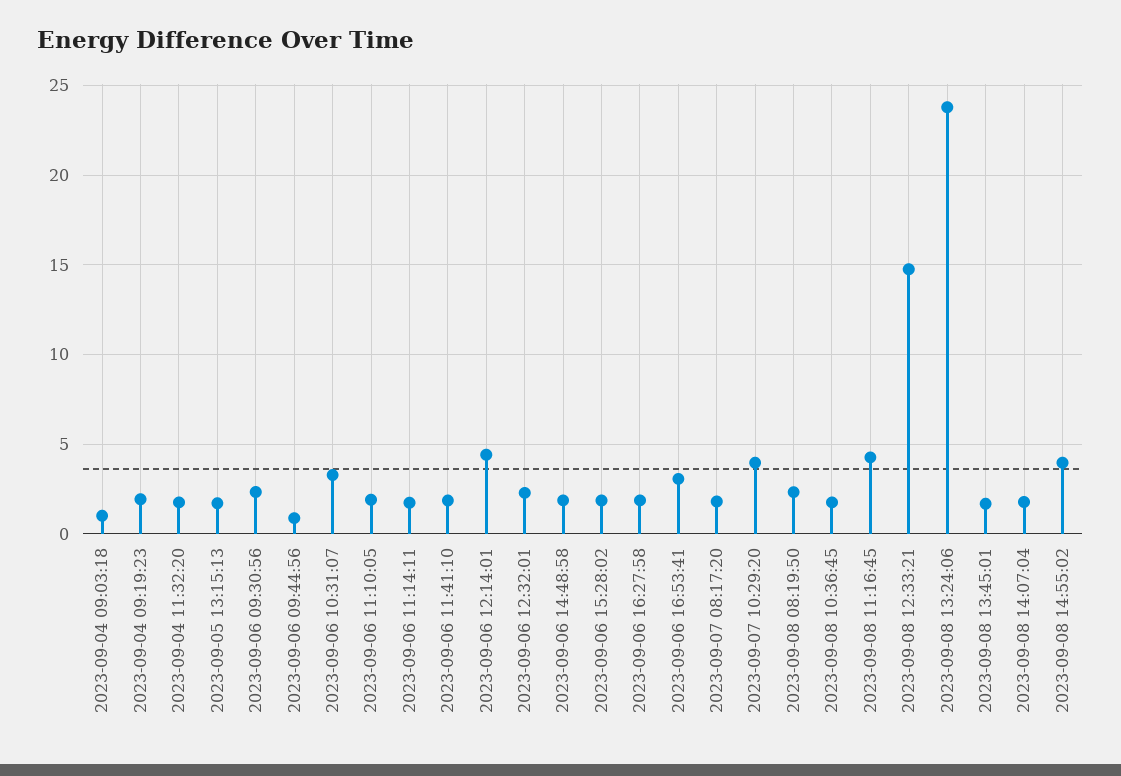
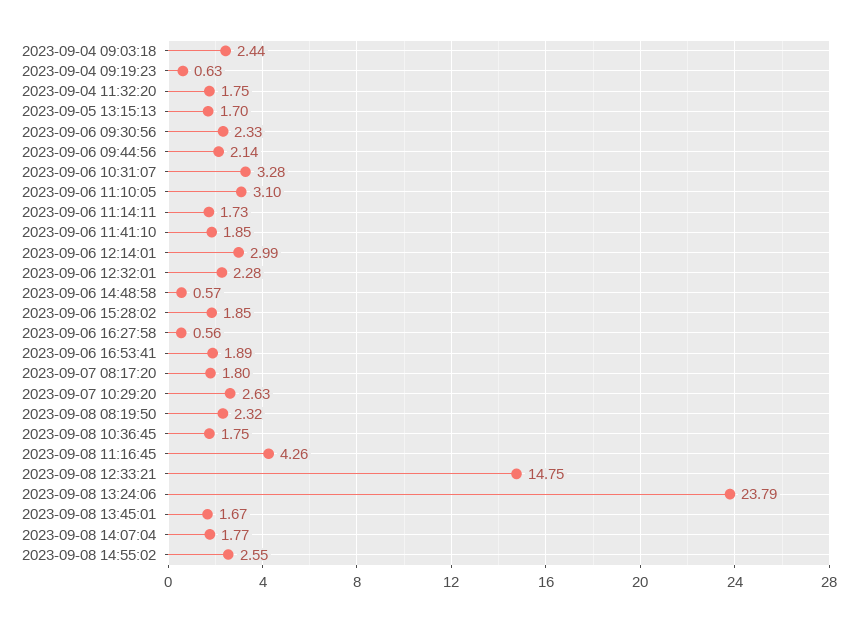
  {
-   "2023-09-04 09:03:18": 1,
+   "2023-09-04 09:03:18": 2.44,
-   "2023-09-04 09:19:23": 2,
+   "2023-09-04 09:19:23": 0.63,
    "2023-09-04 11:32:20": 1.75,
    "2023-09-05 13:15:13": 1.7,
    "2023-09-06 09:30:56": 2.33,
-   "2023-09-06 09:44:56": 1,
+   "2023-09-06 09:44:56": 2.14,
    "2023-09-06 10:31:07": 3.28,
-   "2023-09-06 11:10:05": 2,
+   "2023-09-06 11:10:05": 3.1,
    "2023-09-06 11:14:11": 1.73,
    "2023-09-06 11:41:10": 1.85,
-   "2023-09-06 12:14:01": 4.5,
+   "2023-09-06 12:14:01": 2.99,
    "2023-09-06 12:32:01": 2.28,
-   "2023-09-06 14:48:58": 2,
+   "2023-09-06 14:48:58": 0.57,
    "2023-09-06 15:28:02": 1.85,
-   "2023-09-06 16:27:58": 2,
+   "2023-09-06 16:27:58": 0.56,
-   "2023-09-06 16:53:41": 3,
+   "2023-09-06 16:53:41": 1.89,
    "2023-09-07 08:17:20": 1.8,
-   "2023-09-07 10:29:20": 4,
+   "2023-09-07 10:29:20": 2.63,
    "2023-09-08 08:19:50": 2.32,
    "2023-09-08 10:36:45": 1.75,
    "2023-09-08 11:16:45": 4.26,
    "2023-09-08 12:33:21": 14.75,
    "2023-09-08 13:24:06": 23.79,
    "2023-09-08 13:45:01": 1.67,
    "2023-09-08 14:07:04": 1.77,
-   "2023-09-08 14:55:02": 4
+   "2023-09-08 14:55:02": 2.55
  }

